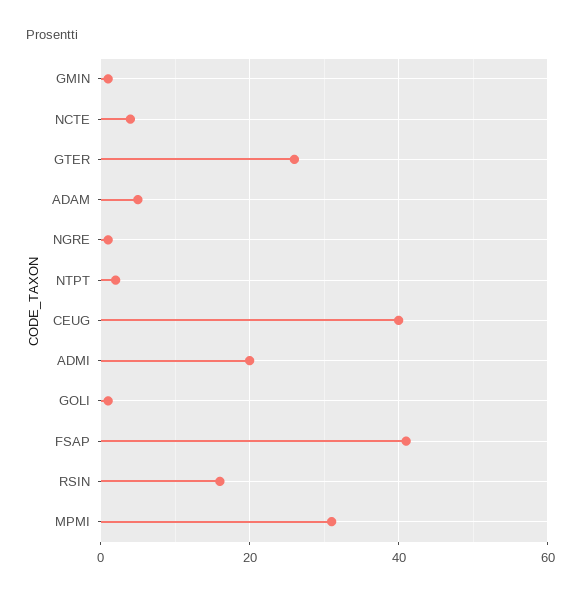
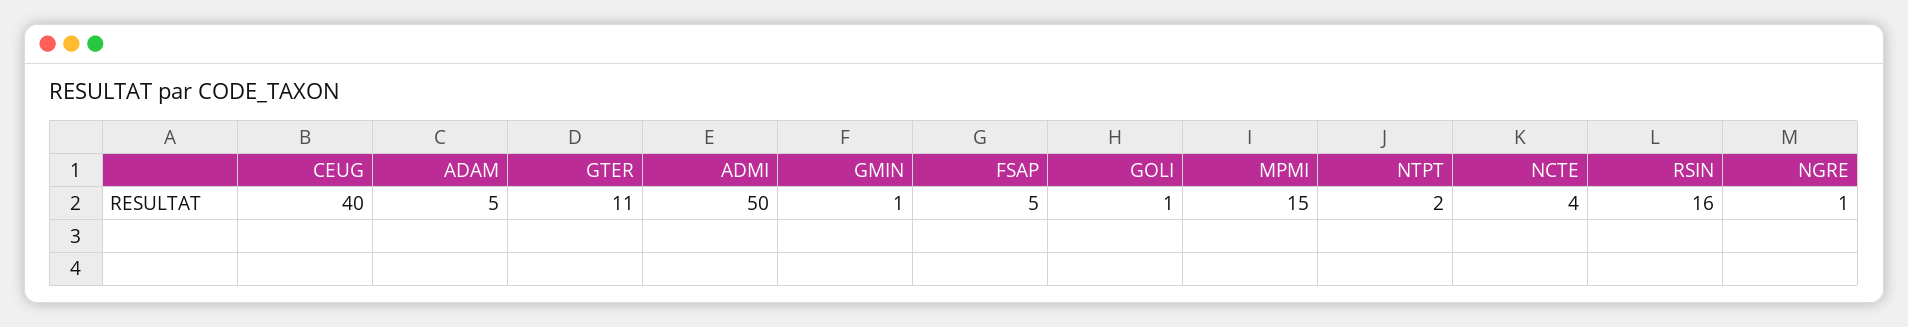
  {
    "GMIN": 1,
    "NCTE": 4,
-   "GTER": 25,
+   "GTER": 11,
    "ADAM": 5,
    "NGRE": 1,
    "NTPT": 2,
    "CEUG": 40,
-   "ADMI": 20,
+   "ADMI": 50,
    "GOLI": 1,
-   "FSAP": 40,
+   "FSAP": 5,
    "RSIN": 16,
-   "MPMI": 30
+   "MPMI": 15
  }

